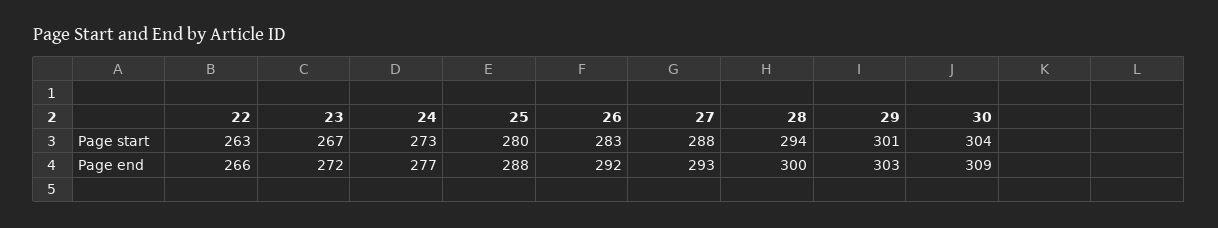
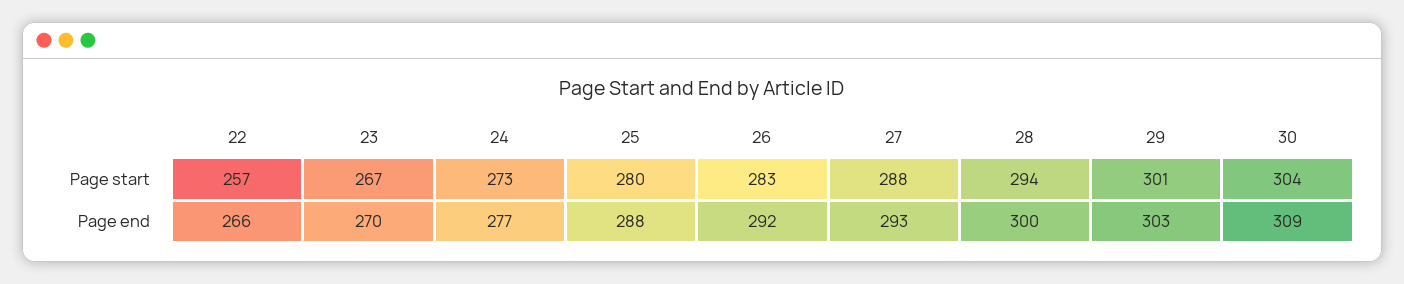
  {
    "22": {
-     "Page start": 263,
+     "Page start": 257,
      "Page end": 266
    },
    "23": {
      "Page start": 267,
-     "Page end": 272
+     "Page end": 270
    },
    "24": {
      "Page start": 273,
      "Page end": 277
    },
    "25": {
      "Page start": 280,
      "Page end": 288
    },
    "26": {
      "Page start": 283,
      "Page end": 292
    },
    "27": {
      "Page start": 288,
      "Page end": 293
    },
    "28": {
      "Page start": 294,
      "Page end": 300
    },
    "29": {
      "Page start": 301,
      "Page end": 303
    },
    "30": {
      "Page start": 304,
      "Page end": 309
    }
  }

